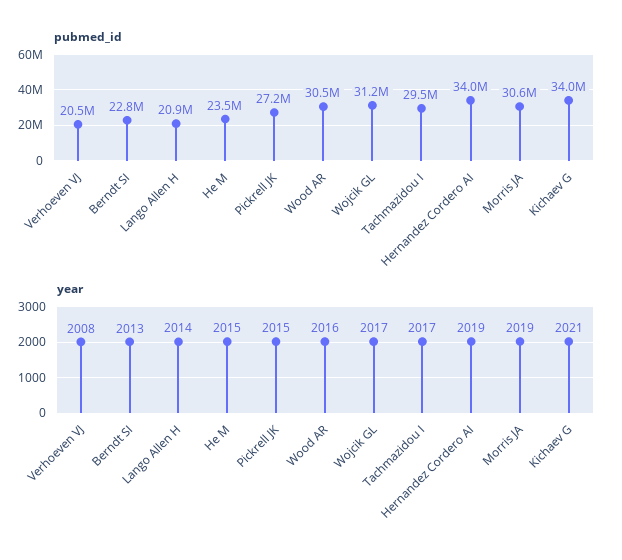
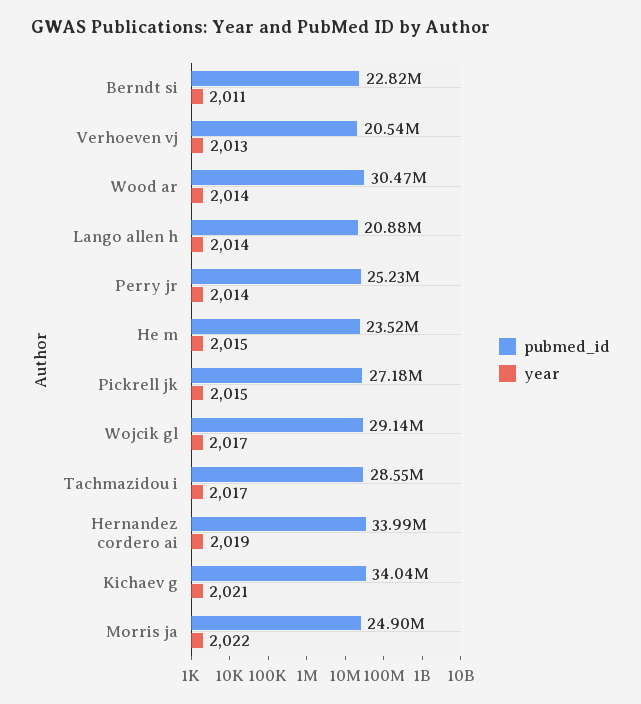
  {
    "pubmed_id": {
      "Verhoeven VJ": 20540000,
      "Berndt SI": 22820000,
      "Lango Allen H": 20880000,
      "He M": 23520000,
      "Pickrell JK": 27180000,
      "Wood AR": 30470000,
-     "Wojcik GL": 31200000,
+     "Wojcik GL": 29140000,
-     "Tachmazidou I": 29500000,
+     "Tachmazidou I": 28550000,
      "Hernandez Cordero AI": 33990000,
-     "Morris JA": 30600000,
+     "Morris JA": 24900000,
-     "Kichaev G": 34040000
+     "Kichaev G": 34040000,
+     "Perry jr": 25230000
    },
    "year": {
-     "Verhoeven VJ": 2008,
+     "Verhoeven VJ": 2013,
-     "Berndt SI": 2013,
+     "Berndt SI": 2011,
      "Lango Allen H": 2014,
      "He M": 2015,
      "Pickrell JK": 2015,
-     "Wood AR": 2016,
+     "Wood AR": 2014,
      "Wojcik GL": 2017,
      "Tachmazidou I": 2017,
      "Hernandez Cordero AI": 2019,
-     "Morris JA": 2019,
+     "Morris JA": 2022,
-     "Kichaev G": 2021
+     "Kichaev G": 2021,
+     "Perry jr": 2014
    }
  }

